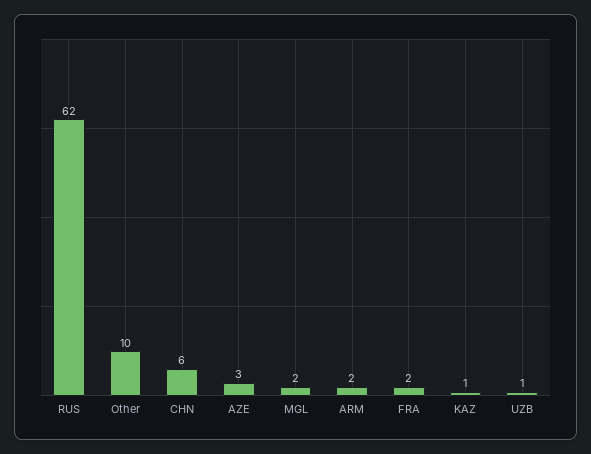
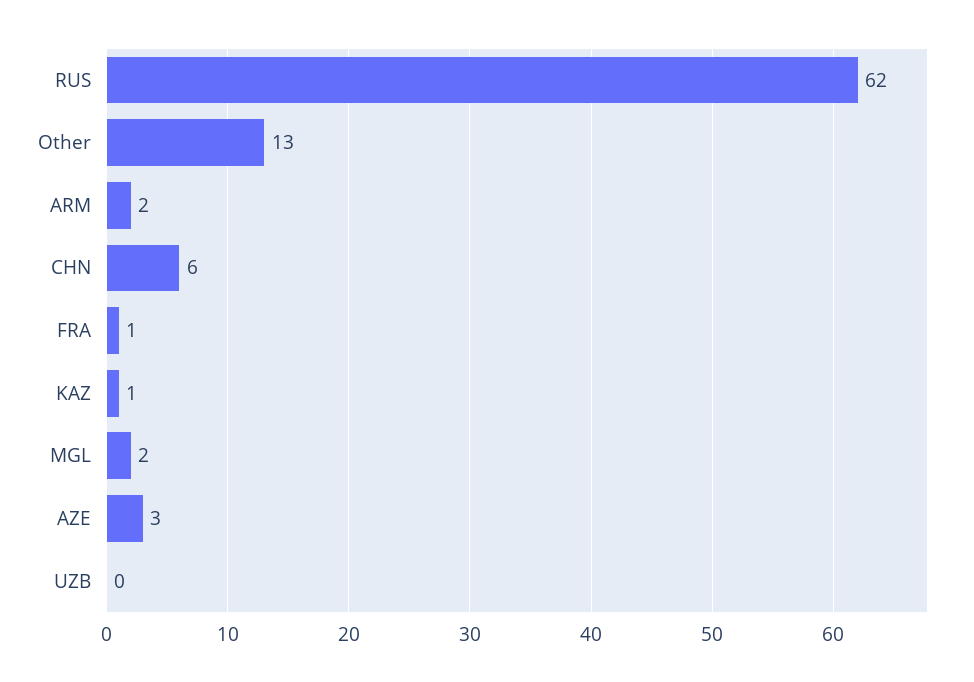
  {
    "RUS": 62,
-   "Other": 10,
+   "Other": 13,
    "CHN": 6,
    "AZE": 3,
    "MGL": 2,
    "ARM": 2,
-   "FRA": 2,
+   "FRA": 1,
    "KAZ": 1,
-   "UZB": 1
+   "UZB": 0
  }

